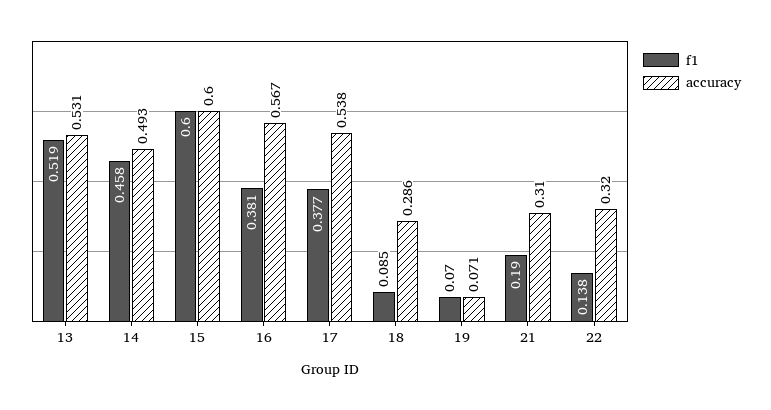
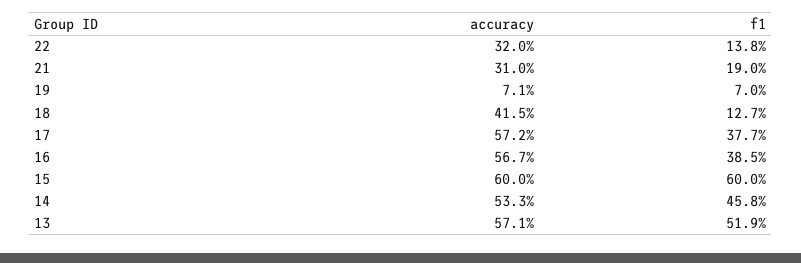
  {
    "f1": {
      "13": 0.519,
      "14": 0.458,
      "15": 0.6,
-     "16": 0.381,
+     "16": 0.385,
      "17": 0.377,
-     "18": 0.085,
+     "18": 0.127,
      "19": 0.07,
      "21": 0.19,
      "22": 0.138
    },
    "accuracy": {
-     "13": 0.531,
+     "13": 0.571,
-     "14": 0.493,
+     "14": 0.533,
      "15": 0.6,
      "16": 0.567,
-     "17": 0.538,
+     "17": 0.572,
-     "18": 0.286,
+     "18": 0.415,
      "19": 0.071,
      "21": 0.31,
      "22": 0.32
    }
  }

